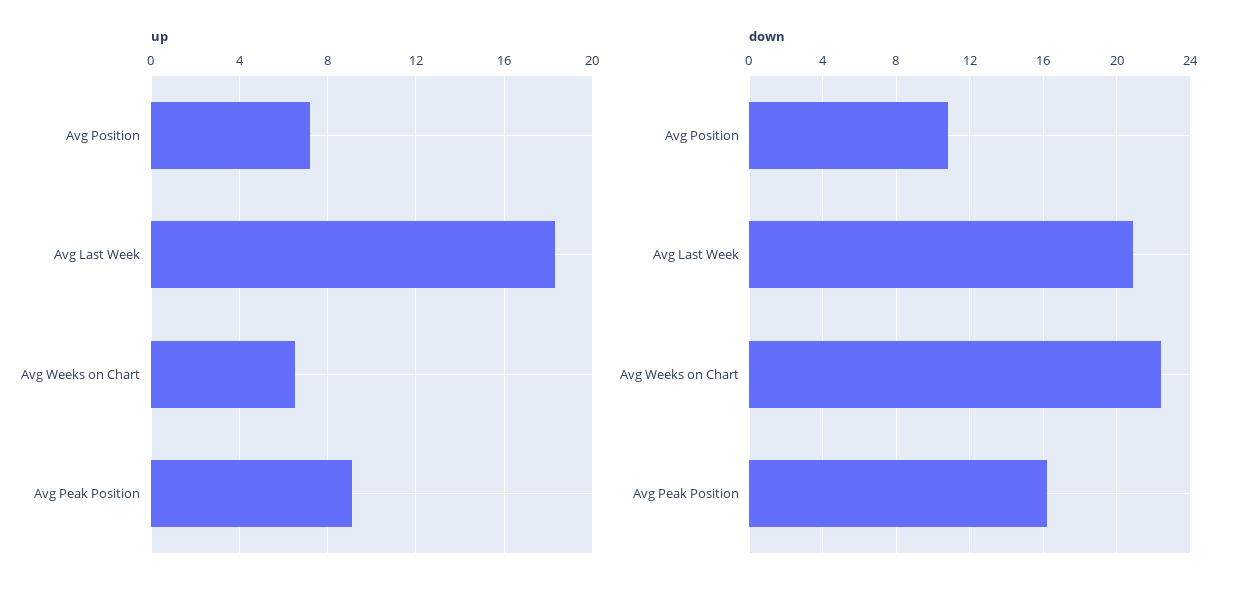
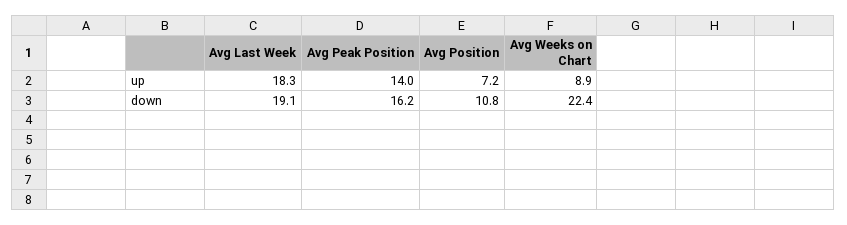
  {
    "up": {
      "Avg Position": 7.2,
      "Avg Last Week": 18.3,
-     "Avg Weeks on Chart": 6.5,
+     "Avg Weeks on Chart": 8.9,
-     "Avg Peak Position": 9
+     "Avg Peak Position": 14
    },
    "down": {
      "Avg Position": 10.8,
-     "Avg Last Week": 21,
+     "Avg Last Week": 19.1,
      "Avg Weeks on Chart": 22.4,
      "Avg Peak Position": 16.2
    }
  }

